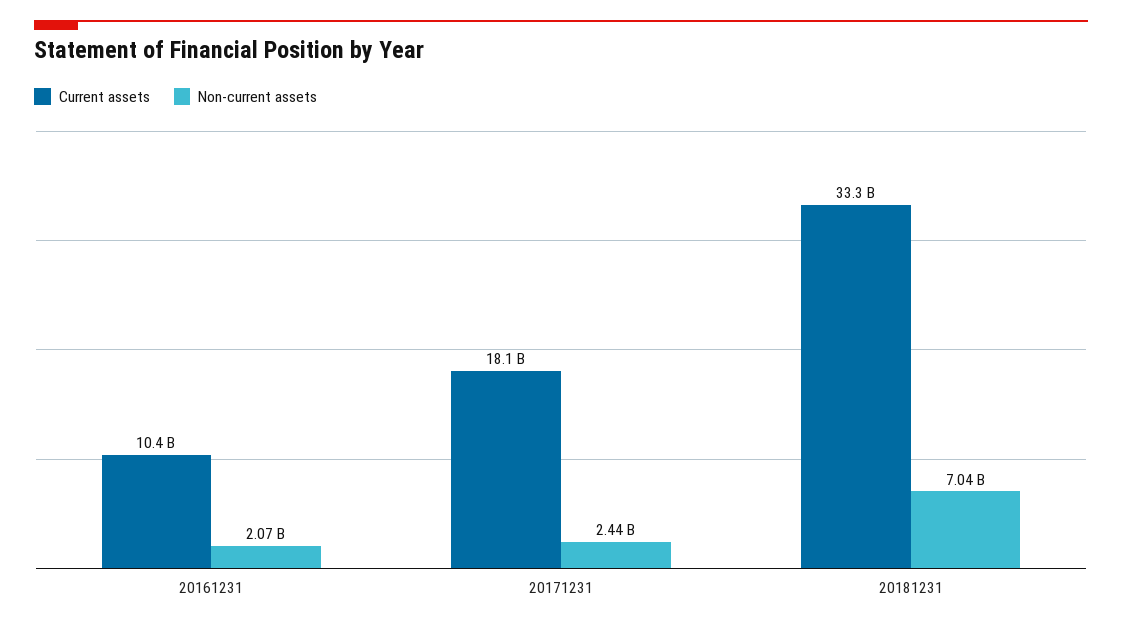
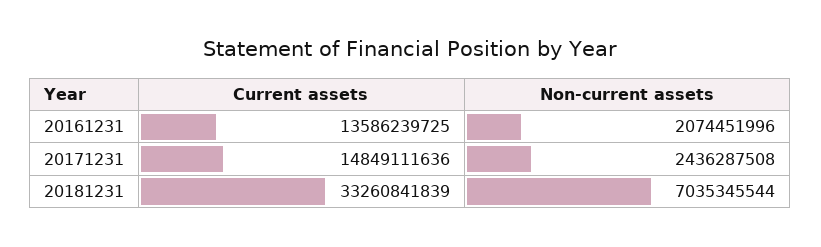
  {
    "Current assets": {
-     "20161231": 10400000000,
+     "20161231": 13586239725,
-     "20171231": 18100000000,
+     "20171231": 14849111636,
      "20181231": 33260841839
    },
    "Non-current assets": {
      "20161231": 2074451996,
      "20171231": 2436287508,
      "20181231": 7035345544
    }
  }

